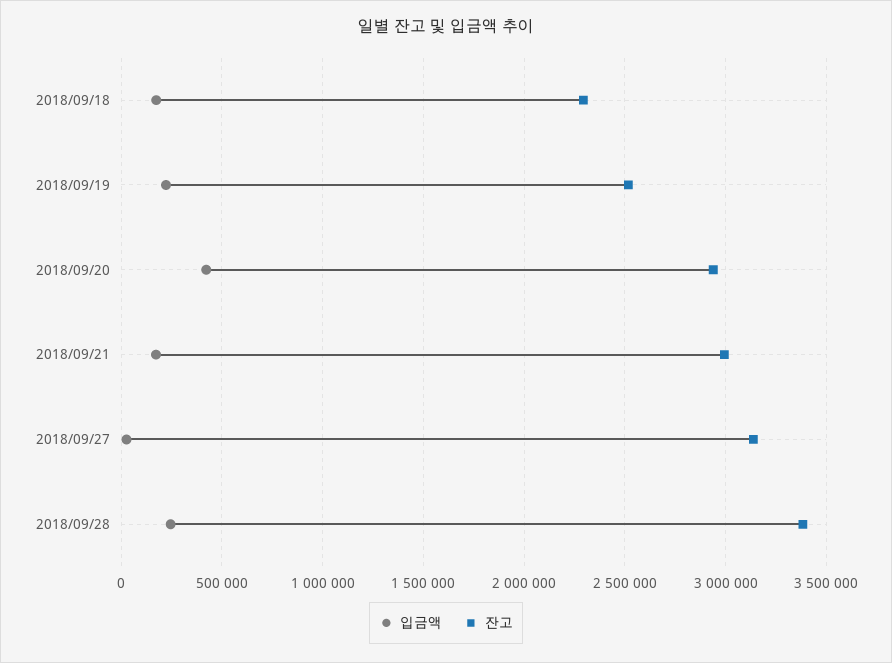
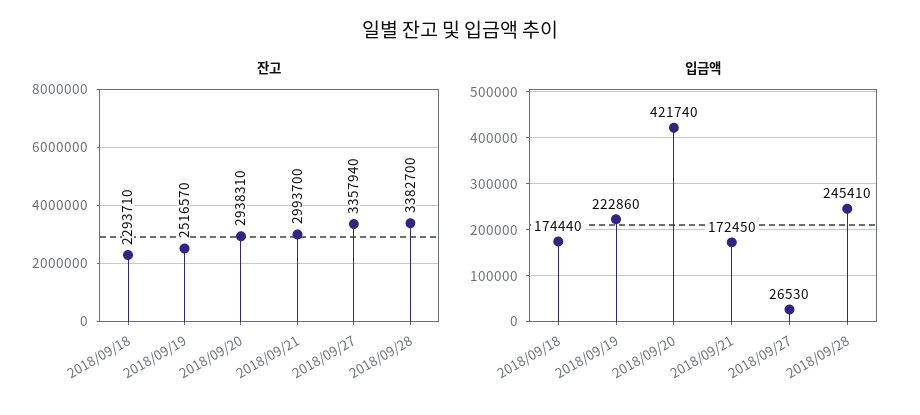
  {
    "입금액": {
      "2018/09/18": 174440,
      "2018/09/19": 222860,
      "2018/09/20": 421740,
      "2018/09/21": 172450,
      "2018/09/27": 26530,
      "2018/09/28": 245410
    },
    "잔고": {
      "2018/09/18": 2293710,
      "2018/09/19": 2516570,
      "2018/09/20": 2938310,
      "2018/09/21": 2993700,
-     "2018/09/27": 3150000,
+     "2018/09/27": 3357940,
      "2018/09/28": 3382700
    }
  }

